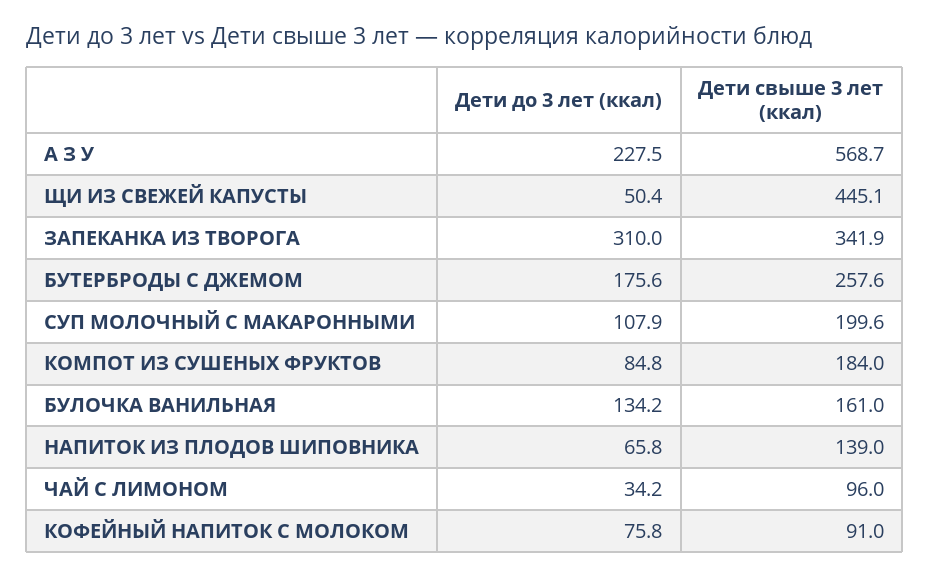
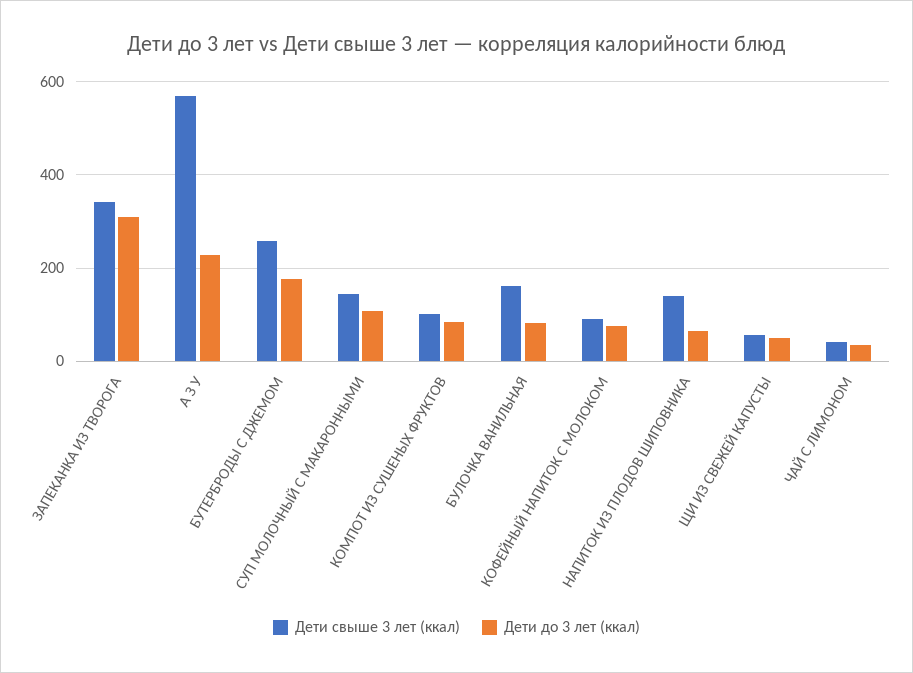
  {
    "Дети до 3 лет (ккал)": {
      "А З У": 227.5,
      "ЩИ ИЗ СВЕЖЕЙ КАПУСТЫ": 50.4,
      "ЗАПЕКАНКА ИЗ ТВОРОГА": 310,
      "БУТЕРБРОДЫ С ДЖЕМОМ": 175.6,
      "СУП МОЛОЧНЫЙ С МАКАРОННЫМИ": 107.9,
      "КОМПОТ ИЗ СУШЕНЫХ ФРУКТОВ": 84.8,
-     "БУЛОЧКА ВАНИЛЬНАЯ": 134.2,
+     "БУЛОЧКА ВАНИЛЬНАЯ": 80,
      "НАПИТОК ИЗ ПЛОДОВ ШИПОВНИКА": 65.8,
      "ЧАЙ С ЛИМОНОМ": 34.2,
      "КОФЕЙНЫЙ НАПИТОК С МОЛОКОМ": 75.8
    },
    "Дети свыше 3 лет (ккал)": {
      "А З У": 568.7,
-     "ЩИ ИЗ СВЕЖЕЙ КАПУСТЫ": 445.1,
+     "ЩИ ИЗ СВЕЖЕЙ КАПУСТЫ": 60,
      "ЗАПЕКАНКА ИЗ ТВОРОГА": 341.9,
      "БУТЕРБРОДЫ С ДЖЕМОМ": 257.6,
-     "СУП МОЛОЧНЫЙ С МАКАРОННЫМИ": 199.6,
+     "СУП МОЛОЧНЫЙ С МАКАРОННЫМИ": 140,
-     "КОМПОТ ИЗ СУШЕНЫХ ФРУКТОВ": 184,
+     "КОМПОТ ИЗ СУШЕНЫХ ФРУКТОВ": 100,
      "БУЛОЧКА ВАНИЛЬНАЯ": 161,
      "НАПИТОК ИЗ ПЛОДОВ ШИПОВНИКА": 139,
-     "ЧАЙ С ЛИМОНОМ": 96,
+     "ЧАЙ С ЛИМОНОМ": 40,
      "КОФЕЙНЫЙ НАПИТОК С МОЛОКОМ": 91
    }
  }

